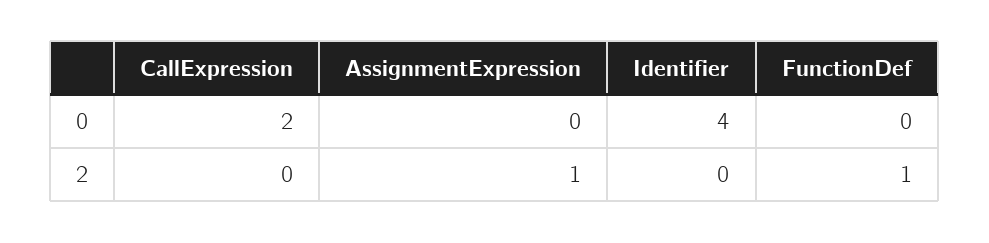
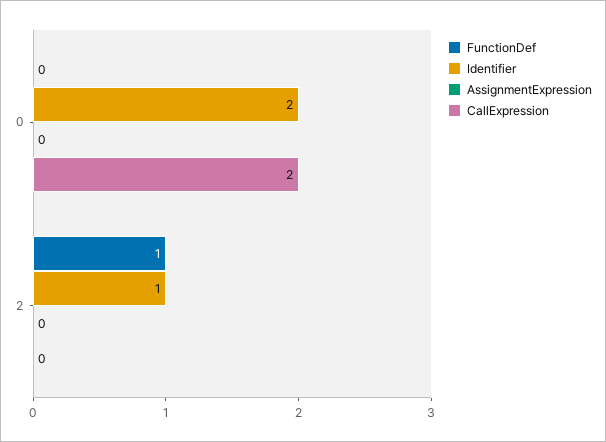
  {
    "CallExpression": {
      "0": 2,
      "2": 0
    },
    "AssignmentExpression": {
      "0": 0,
-     "2": 1
+     "2": 0
    },
    "Identifier": {
-     "0": 4,
+     "0": 2,
-     "2": 0
+     "2": 1
    },
    "FunctionDef": {
      "0": 0,
      "2": 1
    }
  }

